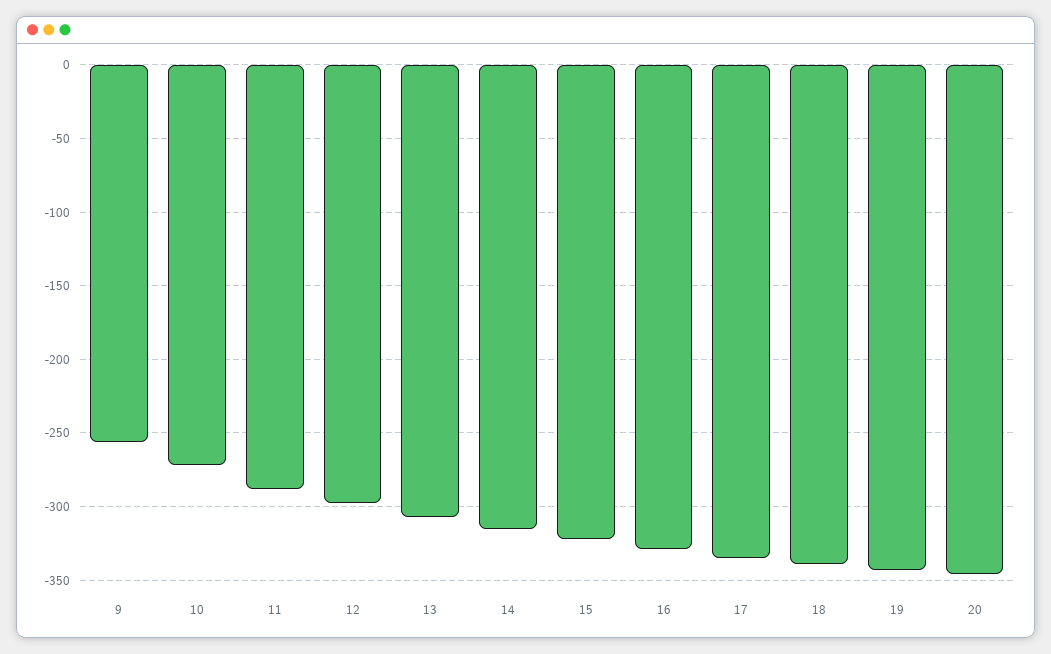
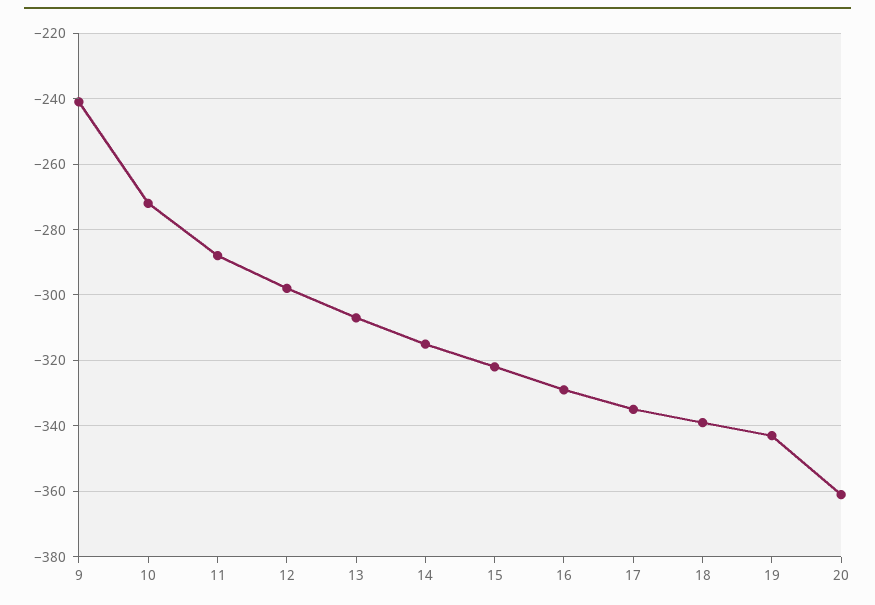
  {
-   "9": -255,
+   "9": -240,
    "10": -270,
    "11": -290,
    "12": -300,
    "13": -305,
    "14": -315,
    "15": -320,
    "16": -330,
    "17": -335,
    "18": -340,
    "19": -345,
-   "20": -345
+   "20": -360
  }

